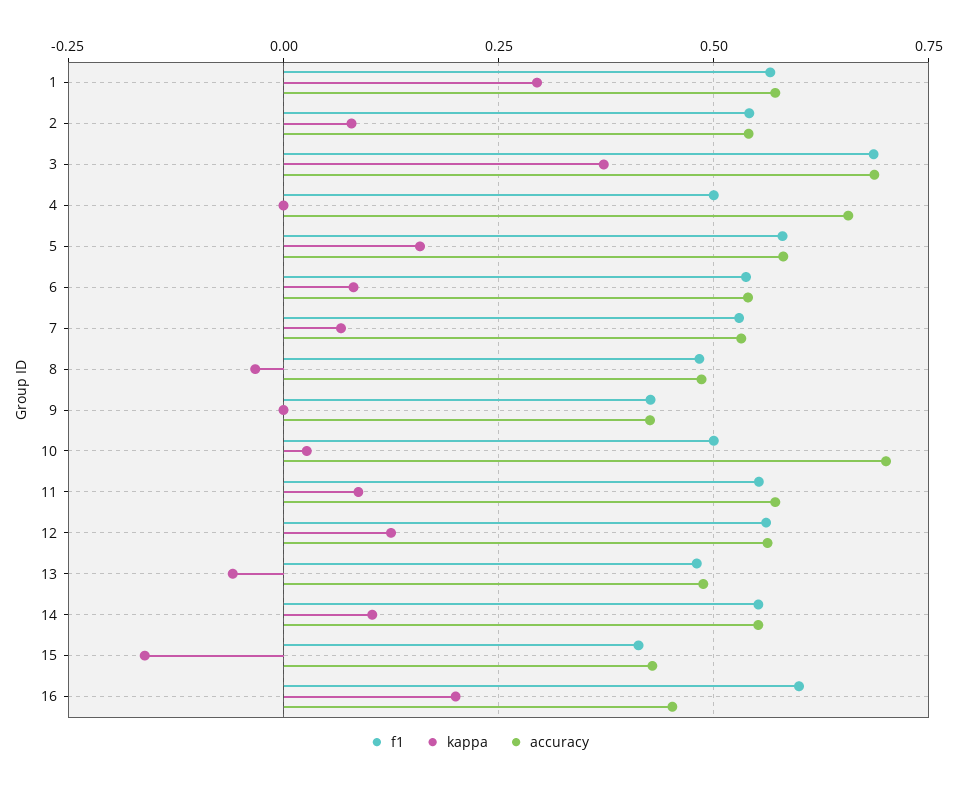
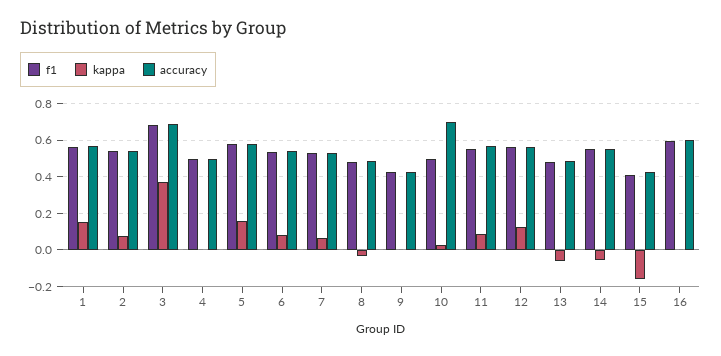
  {
    "f1": {
      "1": 0.575,
      "2": 0.55,
      "3": 0.675,
      "4": 0.5,
      "5": 0.575,
      "6": 0.525,
      "7": 0.525,
      "8": 0.475,
      "9": 0.425,
      "10": 0.5,
      "11": 0.55,
      "12": 0.55,
      "13": 0.475,
      "14": 0.55,
      "15": 0.4,
      "16": 0.6
    },
    "kappa": {
-     "1": 0.3,
+     "1": 0.15,
      "2": 0.075,
      "3": 0.375,
      "4": 0,
      "5": 0.15,
      "6": 0.075,
      "7": 0.075,
      "8": -0.025,
      "9": 0,
      "10": 0.025,
      "11": 0.075,
      "12": 0.125,
      "13": -0.05,
-     "14": 0.1,
+     "14": -0.05,
      "15": -0.15,
-     "16": 0.2
+     "16": 0
    },
    "accuracy": {
      "1": 0.575,
      "2": 0.55,
      "3": 0.675,
-     "4": 0.65,
+     "4": 0.5,
      "5": 0.575,
      "6": 0.55,
      "7": 0.525,
      "8": 0.475,
      "9": 0.425,
      "10": 0.7,
      "11": 0.575,
      "12": 0.575,
      "13": 0.5,
      "14": 0.55,
      "15": 0.425,
-     "16": 0.45
+     "16": 0.6
    }
  }

